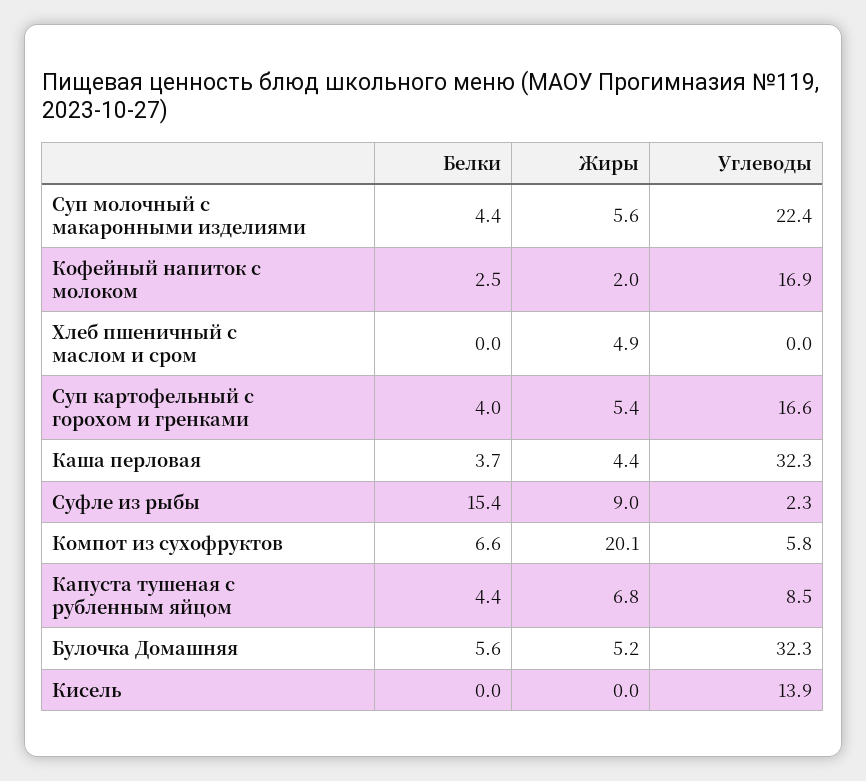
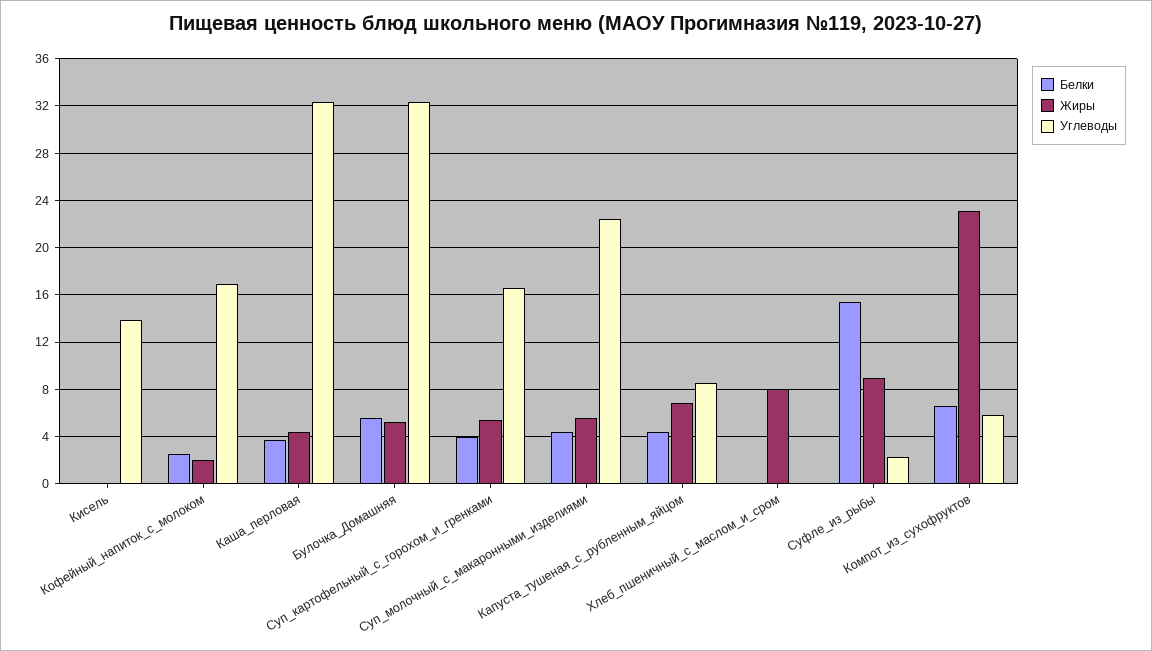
  {
    "Белки": {
      "Суп молочный с макаронными изделиями": 4.4,
      "Кофейный напиток с молоком": 2.5,
      "Хлеб пшеничный с маслом и сром": 0,
      "Суп картофельный с горохом и гренками": 4,
      "Каша перловая": 3.7,
      "Суфле из рыбы": 15.4,
      "Компот из сухофруктов": 6.6,
      "Капуста тушеная с рубленным яйцом": 4.4,
      "Булочка Домашняя": 5.6,
      "Кисель": 0
    },
    "Жиры": {
      "Суп молочный с макаронными изделиями": 5.6,
      "Кофейный напиток с молоком": 2,
-     "Хлеб пшеничный с маслом и сром": 4.9,
+     "Хлеб пшеничный с маслом и сром": 8,
      "Суп картофельный с горохом и гренками": 5.4,
      "Каша перловая": 4.4,
      "Суфле из рыбы": 9,
-     "Компот из сухофруктов": 20.1,
+     "Компот из сухофруктов": 23,
      "Капуста тушеная с рубленным яйцом": 6.8,
      "Булочка Домашняя": 5.2,
      "Кисель": 0
    },
    "Углеводы": {
      "Суп молочный с макаронными изделиями": 22.4,
      "Кофейный напиток с молоком": 16.9,
      "Хлеб пшеничный с маслом и сром": 0,
      "Суп картофельный с горохом и гренками": 16.6,
      "Каша перловая": 32.3,
      "Суфле из рыбы": 2.3,
      "Компот из сухофруктов": 5.8,
      "Капуста тушеная с рубленным яйцом": 8.5,
      "Булочка Домашняя": 32.3,
      "Кисель": 13.9
    }
  }

